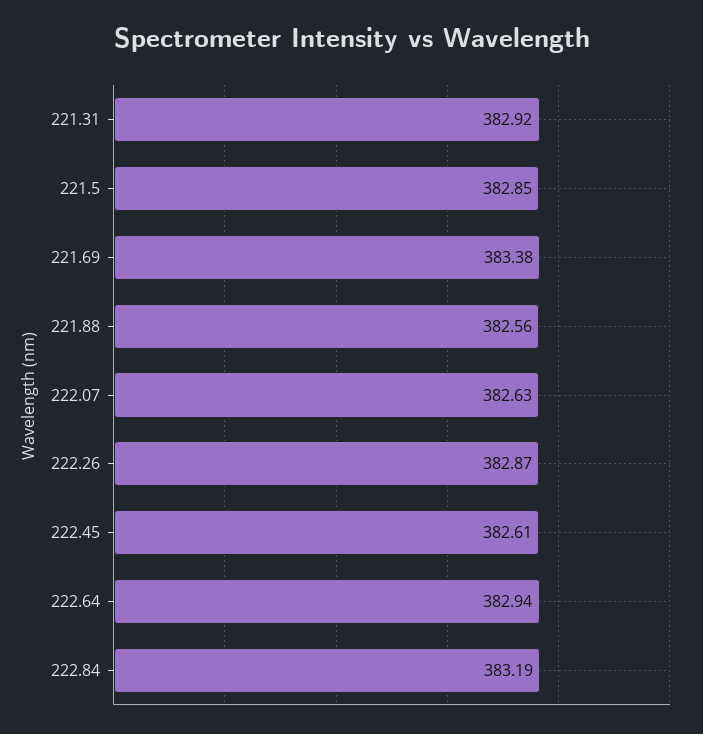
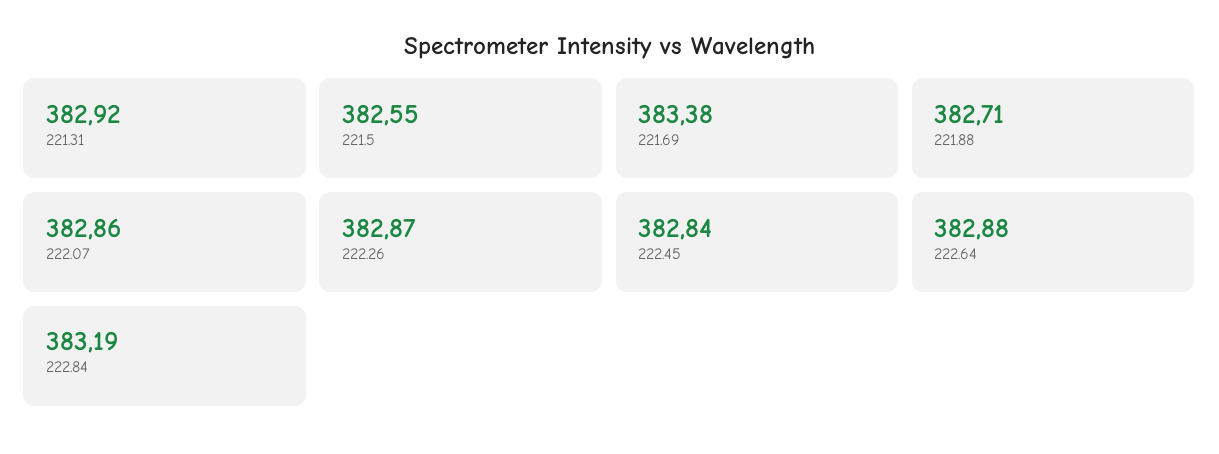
  {
    "221.31": 382.92,
-   "221.5": 382.85,
+   "221.5": 382.55,
    "221.69": 383.38,
-   "221.88": 382.56,
+   "221.88": 382.71,
-   "222.07": 382.63,
+   "222.07": 382.86,
    "222.26": 382.87,
-   "222.45": 382.61,
+   "222.45": 382.84,
-   "222.64": 382.94,
+   "222.64": 382.88,
    "222.84": 383.19
  }

